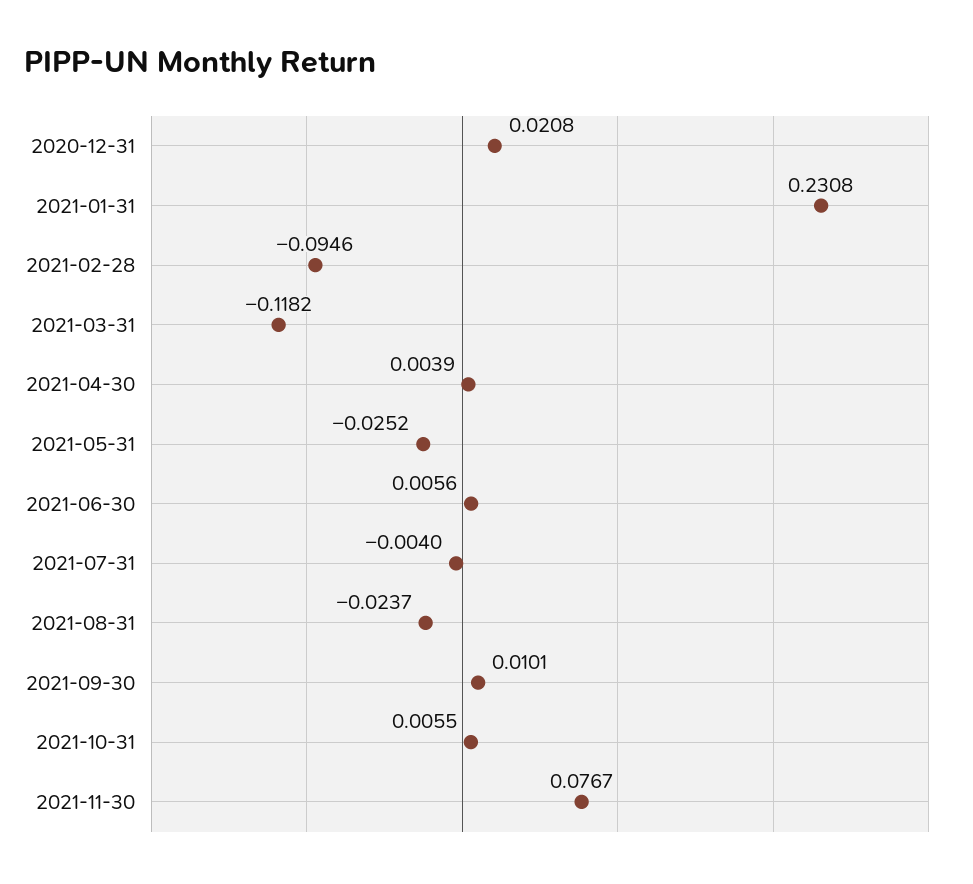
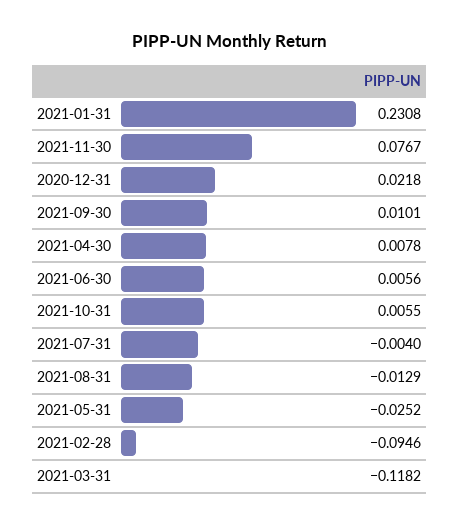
  {
-   "2020-12-31": 0.0208,
+   "2020-12-31": 0.0218,
    "2021-01-31": 0.2308,
    "2021-02-28": -0.0946,
    "2021-03-31": -0.1182,
-   "2021-04-30": 0.0039,
+   "2021-04-30": 0.0078,
    "2021-05-31": -0.0252,
    "2021-06-30": 0.0056,
    "2021-07-31": -0.004,
-   "2021-08-31": -0.0237,
+   "2021-08-31": -0.0129,
    "2021-09-30": 0.0101,
    "2021-10-31": 0.0055,
    "2021-11-30": 0.0767
  }

